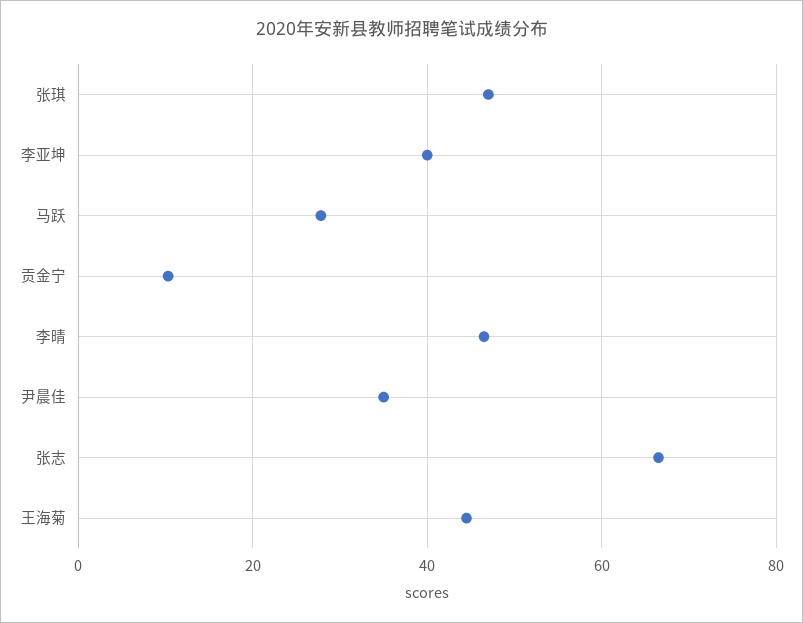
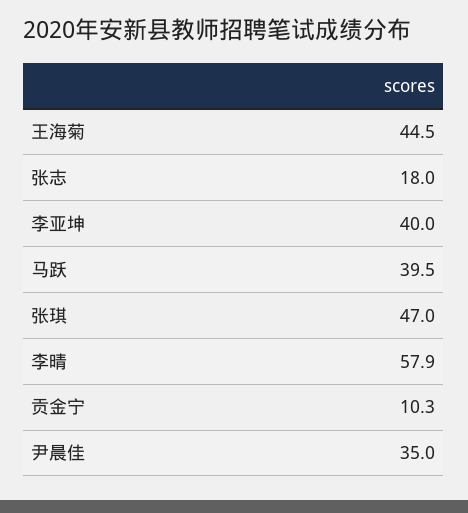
  {
    "张琪": 47,
    "李亚坤": 40,
-   "马跃": 28,
+   "马跃": 39.5,
    "贡金宁": 10.3,
-   "李晴": 46,
+   "李晴": 57.9,
    "尹晨佳": 35,
-   "张志": 66,
+   "张志": 18,
    "王海菊": 44.5
  }

